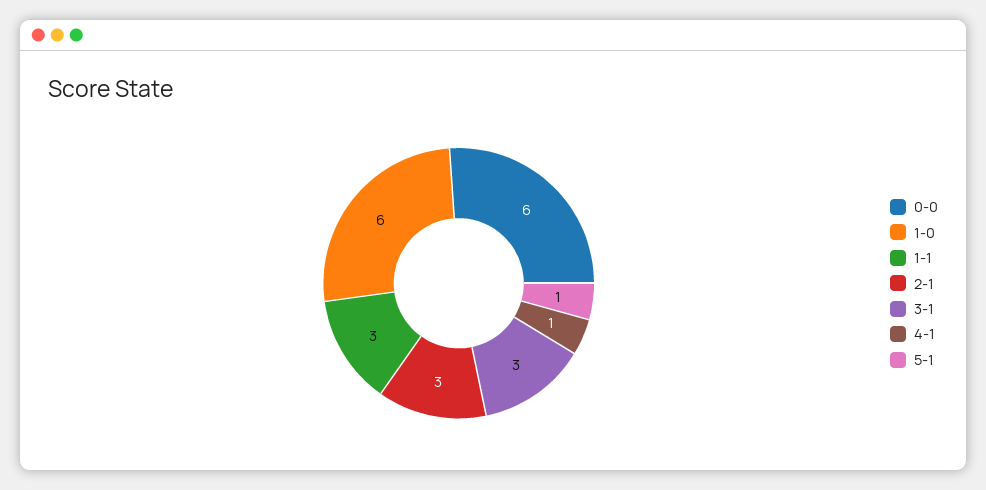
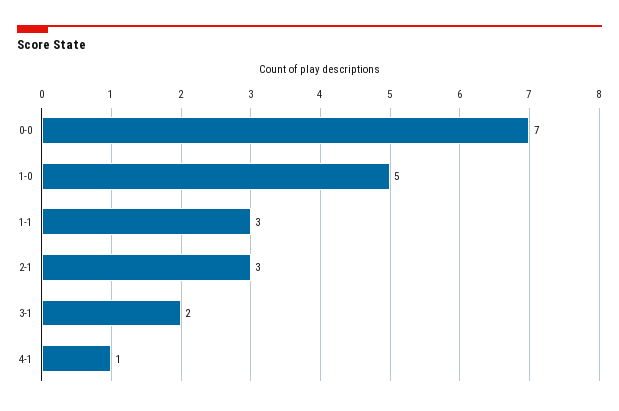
  {
-   "0-0": 6,
+   "0-0": 7,
-   "1-0": 6,
+   "1-0": 5,
    "1-1": 3,
    "2-1": 3,
-   "3-1": 3,
+   "3-1": 2,
-   "4-1": 1,
+   "4-1": 1
-   "5-1": 1
  }

